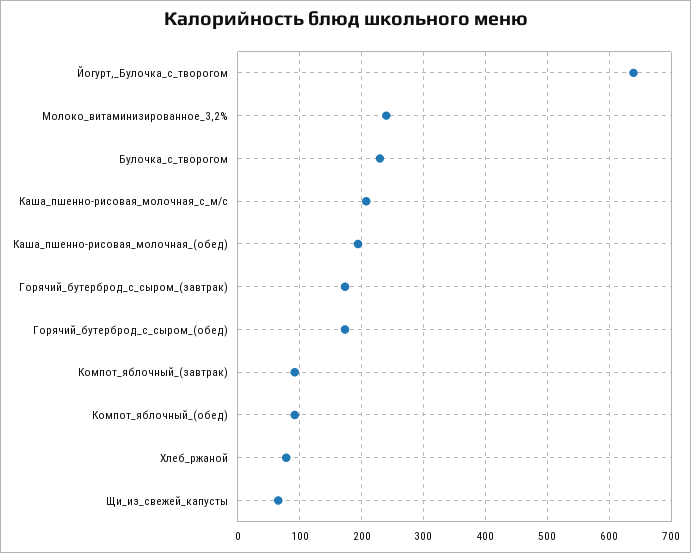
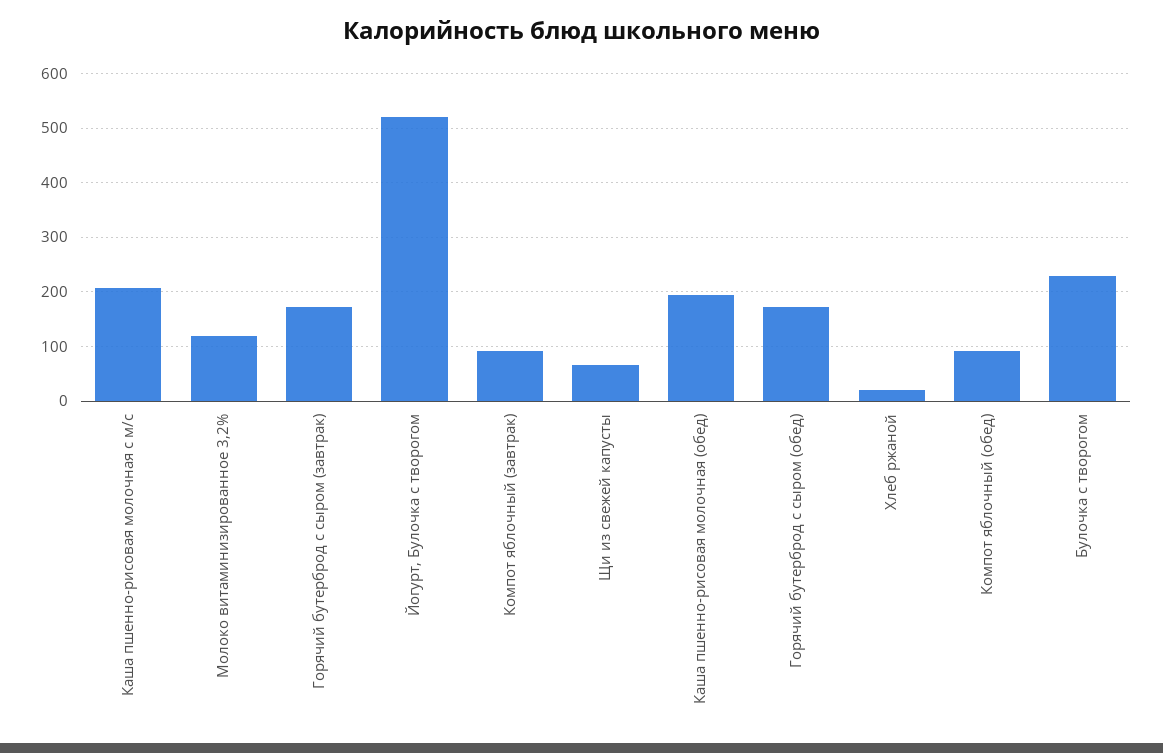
  {
-   "Йогурт,_Булочка_с_творогом": 640,
+   "Йогурт,_Булочка_с_творогом": 520,
-   "Молоко_витаминизированное_3,2%": 240,
+   "Молоко_витаминизированное_3,2%": 120,
    "Булочка_с_творогом": 230,
    "Каша_пшенно-рисовая_молочная_с_м/с": 210,
    "Каша_пшенно-рисовая_молочная_(обед)": 190,
    "Горячий_бутерброд_с_сыром_(завтрак)": 170,
    "Горячий_бутерброд_с_сыром_(обед)": 170,
    "Компот_яблочный_(завтрак)": 90,
    "Компот_яблочный_(обед)": 90,
-   "Хлеб_ржаной": 80,
+   "Хлеб_ржаной": 20,
    "Щи_из_свежей_капусты": 70
  }

